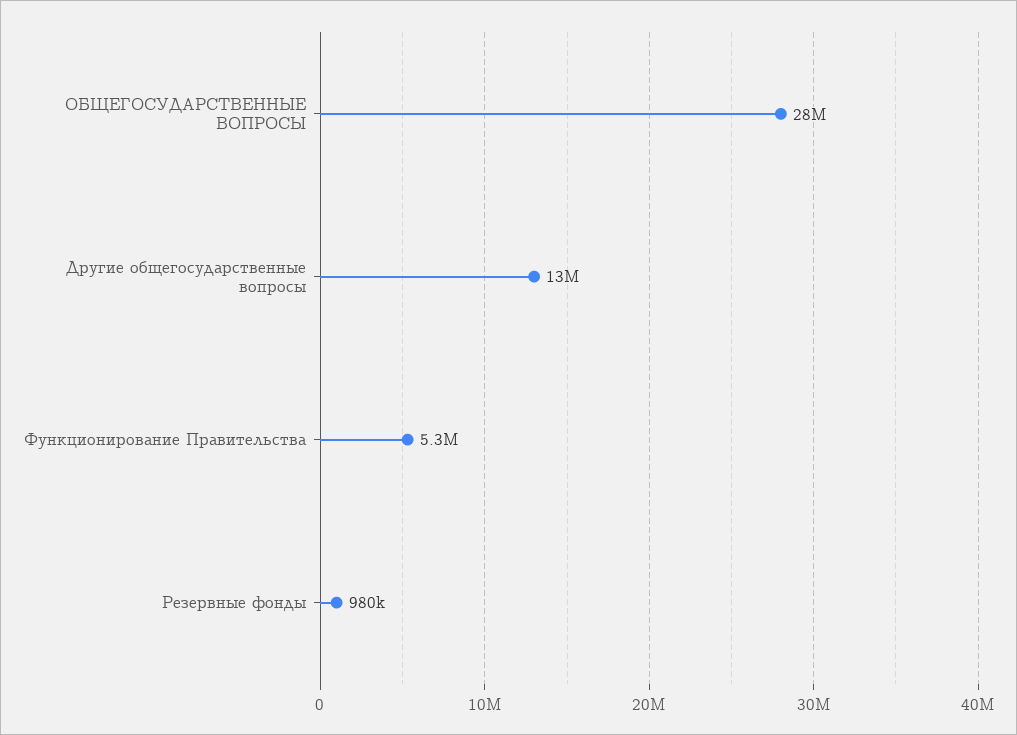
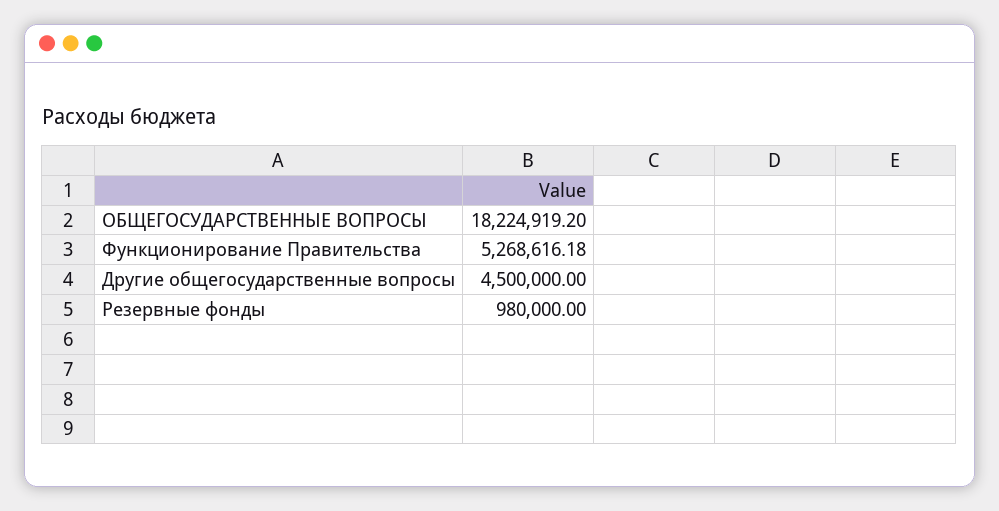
  {
-   "ОБЩЕГОСУДАРСТВЕННЫЕ ВОПРОСЫ": 28000000,
+   "ОБЩЕГОСУДАРСТВЕННЫЕ ВОПРОСЫ": 18224919.2,
-   "Другие общегосударственные вопросы": 13000000,
+   "Другие общегосударственные вопросы": 4500000,
    "Функционирование Правительства": 5268616.18,
    "Резервные фонды": 980000
  }

